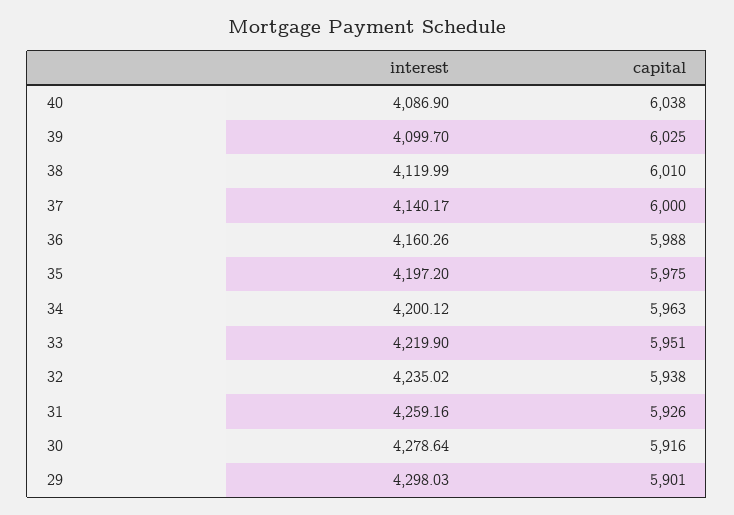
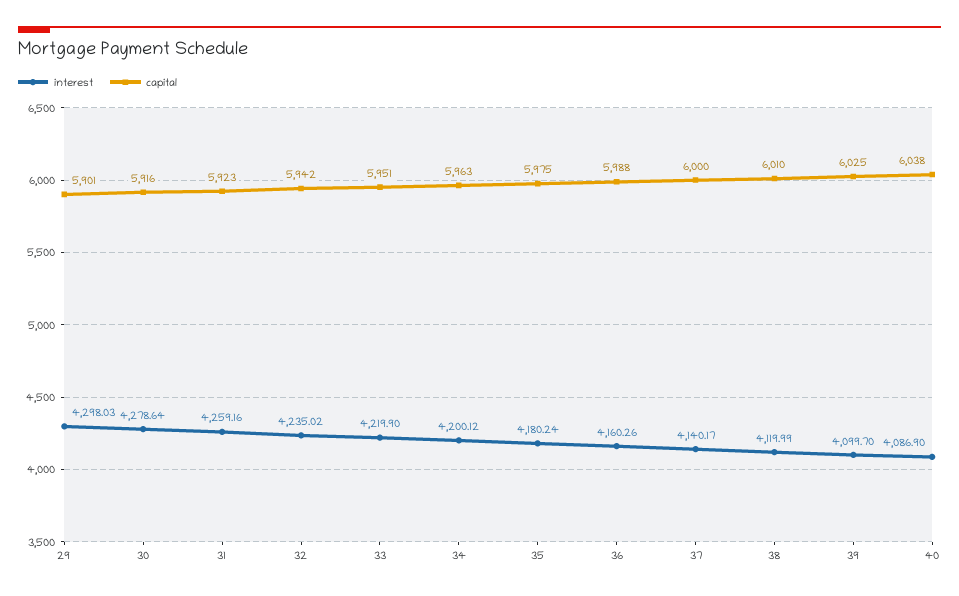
  {
    "interest": {
      "40": 4086.9,
      "39": 4099.7,
      "38": 4119.99,
      "37": 4140.17,
      "36": 4160.26,
-     "35": 4197.2,
+     "35": 4180.24,
      "34": 4200.12,
      "33": 4219.9,
      "32": 4235.02,
      "31": 4259.16,
      "30": 4278.64,
      "29": 4298.03
    },
    "capital": {
      "40": 6038,
      "39": 6025,
      "38": 6010,
      "37": 6000,
      "36": 5988,
      "35": 5975,
      "34": 5963,
      "33": 5951,
-     "32": 5938,
+     "32": 5942,
-     "31": 5926,
+     "31": 5923,
      "30": 5916,
      "29": 5901
    }
  }

